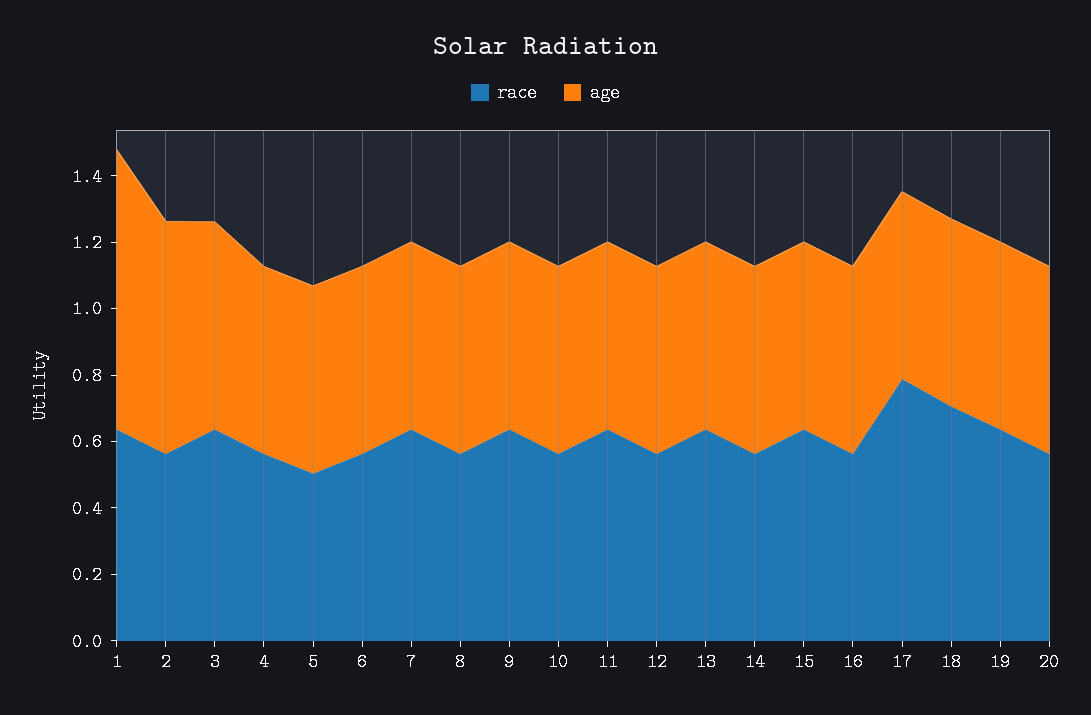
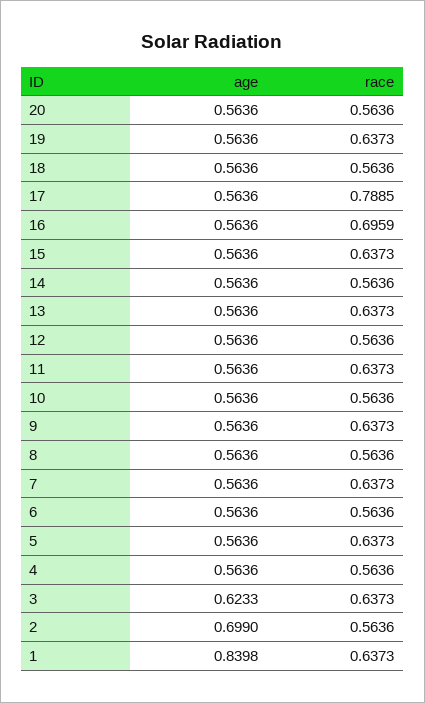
  {
    "race": {
      "1": 0.6373,
      "2": 0.5636,
      "3": 0.6373,
      "4": 0.5636,
-     "5": 0.5,
+     "5": 0.6373,
      "6": 0.5636,
      "7": 0.6373,
      "8": 0.5636,
      "9": 0.6373,
      "10": 0.5636,
      "11": 0.6373,
      "12": 0.5636,
      "13": 0.6373,
      "14": 0.5636,
      "15": 0.6373,
-     "16": 0.55,
+     "16": 0.6959,
      "17": 0.7885,
-     "18": 0.7,
+     "18": 0.5636,
      "19": 0.6373,
      "20": 0.5636
    },
    "age": {
      "1": 0.8398,
      "2": 0.699,
      "3": 0.6233,
      "4": 0.5636,
      "5": 0.5636,
      "6": 0.5636,
      "7": 0.5636,
      "8": 0.5636,
      "9": 0.5636,
      "10": 0.5636,
      "11": 0.5636,
      "12": 0.5636,
      "13": 0.5636,
      "14": 0.5636,
      "15": 0.5636,
      "16": 0.5636,
      "17": 0.5636,
      "18": 0.5636,
      "19": 0.5636,
      "20": 0.5636
    }
  }

